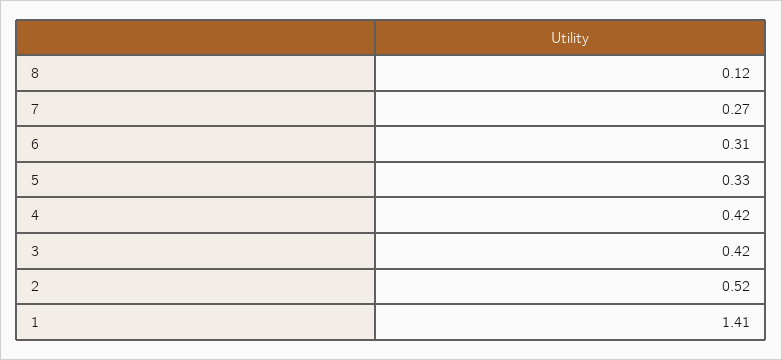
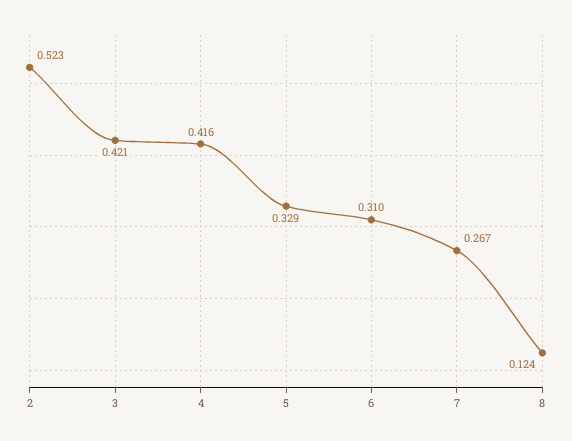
  {
    "8": 0.124,
    "7": 0.267,
    "6": 0.31,
    "5": 0.329,
    "4": 0.416,
    "3": 0.421,
-   "2": 0.523,
+   "2": 0.523
-   "1": 1.41
  }

